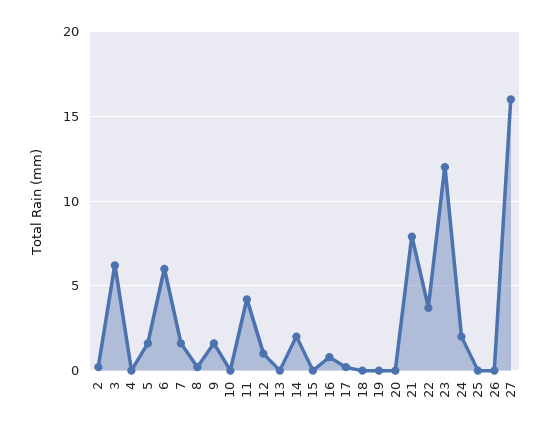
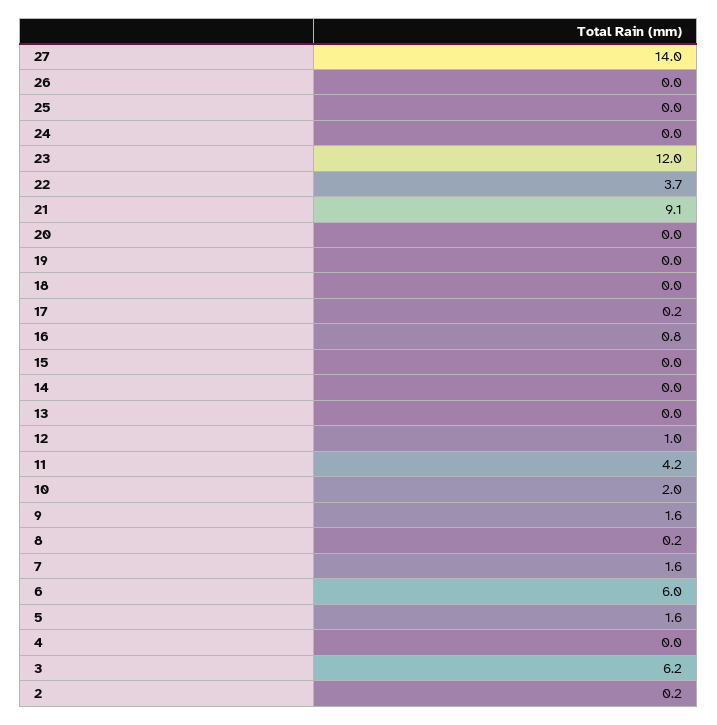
  {
    "2": 0.2,
    "3": 6.2,
    "4": 0,
    "5": 1.6,
    "6": 6,
    "7": 1.6,
    "8": 0.2,
    "9": 1.6,
-   "10": 0,
+   "10": 2,
    "11": 4.2,
    "12": 1,
    "13": 0,
-   "14": 2,
+   "14": 0,
    "15": 0,
    "16": 0.8,
    "17": 0.2,
    "18": 0,
    "19": 0,
    "20": 0,
-   "21": 8,
+   "21": 9.1,
    "22": 3.7,
    "23": 12,
-   "24": 2,
+   "24": 0,
    "25": 0,
    "26": 0,
-   "27": 16
+   "27": 14
  }

